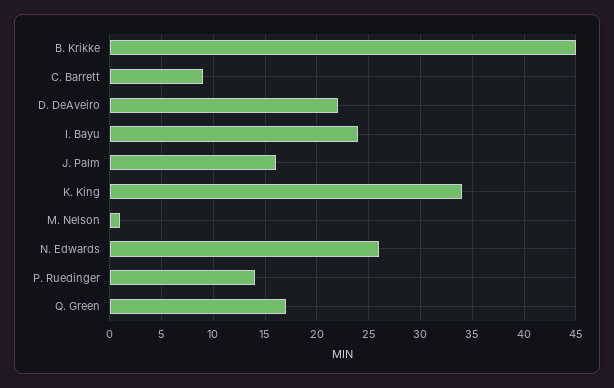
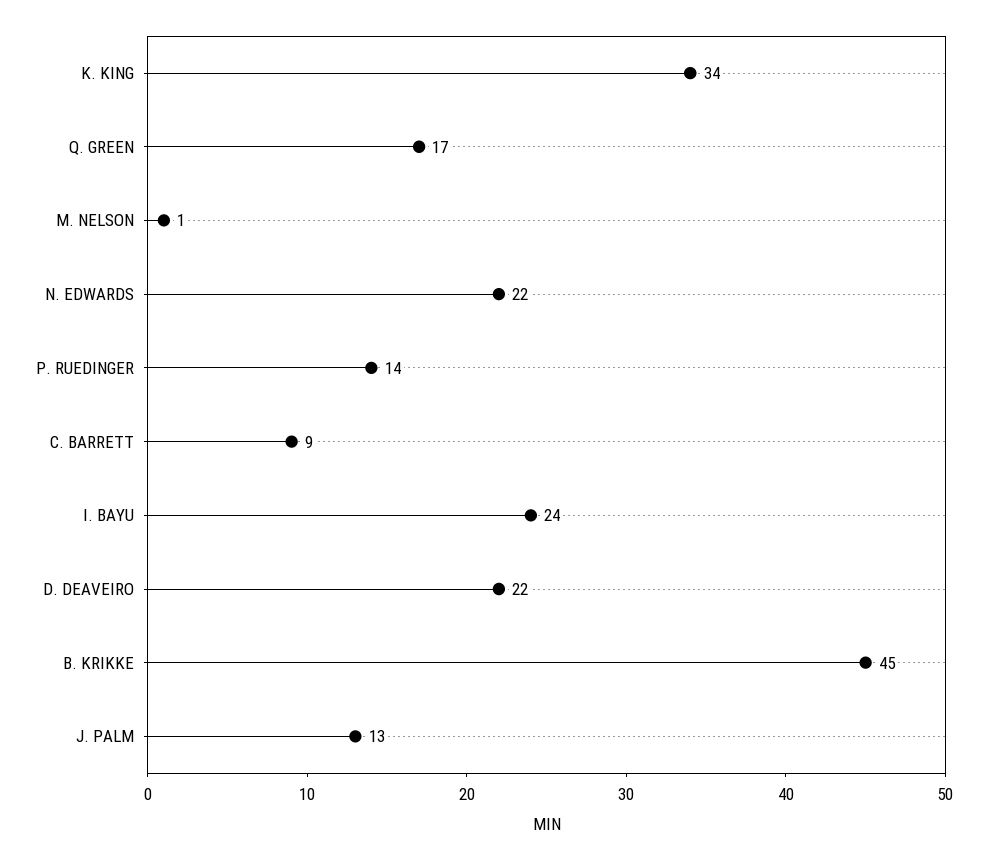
  {
    "B. Krikke": 45,
    "C. Barrett": 9,
    "D. DeAveiro": 22,
    "I. Bayu": 24,
-   "J. Palm": 16,
+   "J. Palm": 13,
    "K. King": 34,
    "M. Nelson": 1,
-   "N. Edwards": 26,
+   "N. Edwards": 22,
    "P. Ruedinger": 14,
    "Q. Green": 17
  }

